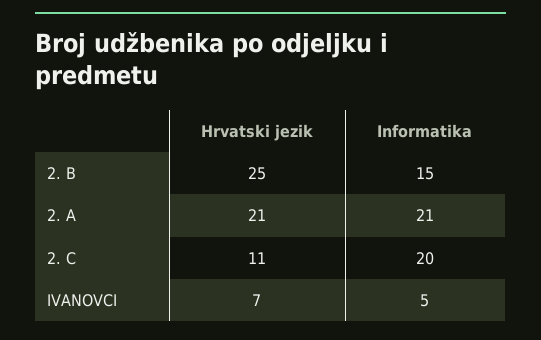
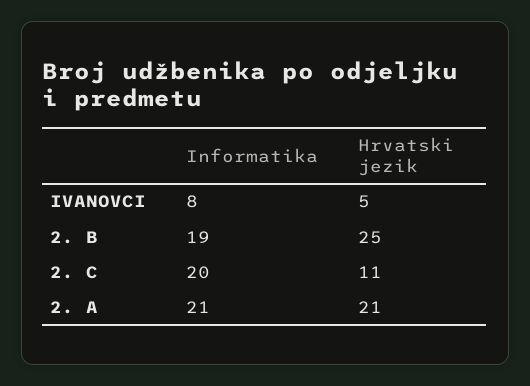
  {
    "Hrvatski jezik": {
      "2. B": 25,
      "2. A": 21,
      "2. C": 11,
-     "IVANOVCI": 7
+     "IVANOVCI": 5
    },
    "Informatika": {
-     "2. B": 15,
+     "2. B": 19,
      "2. A": 21,
      "2. C": 20,
-     "IVANOVCI": 5
+     "IVANOVCI": 8
    }
  }

